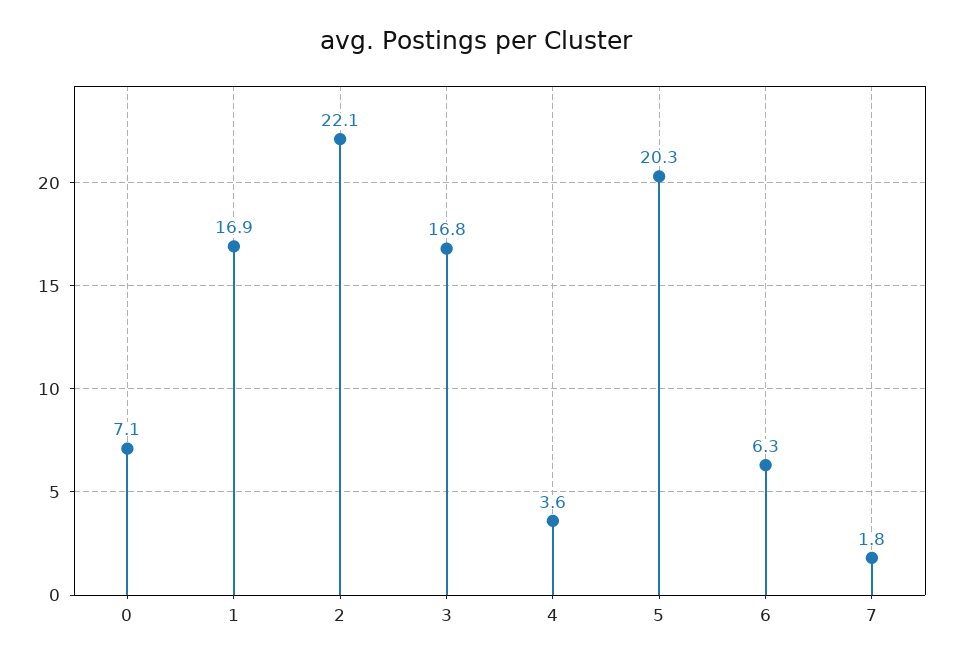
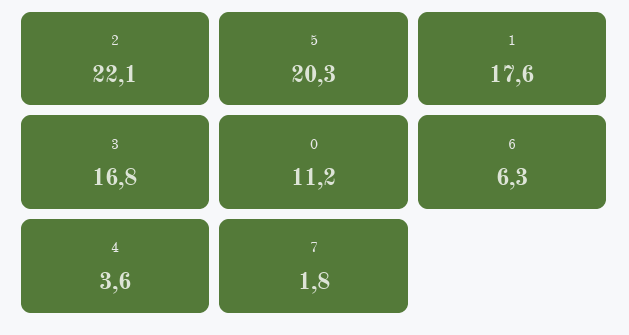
  {
-   "0": 7.1,
+   "0": 11.2,
-   "1": 16.9,
+   "1": 17.6,
    "2": 22.1,
    "3": 16.8,
    "4": 3.6,
    "5": 20.3,
    "6": 6.3,
    "7": 1.8
  }

